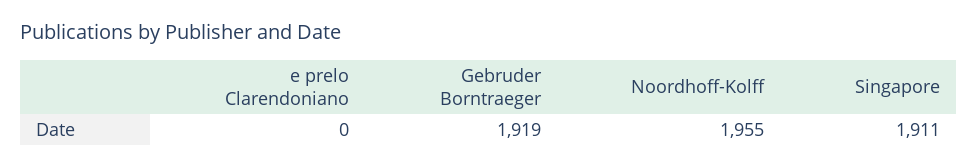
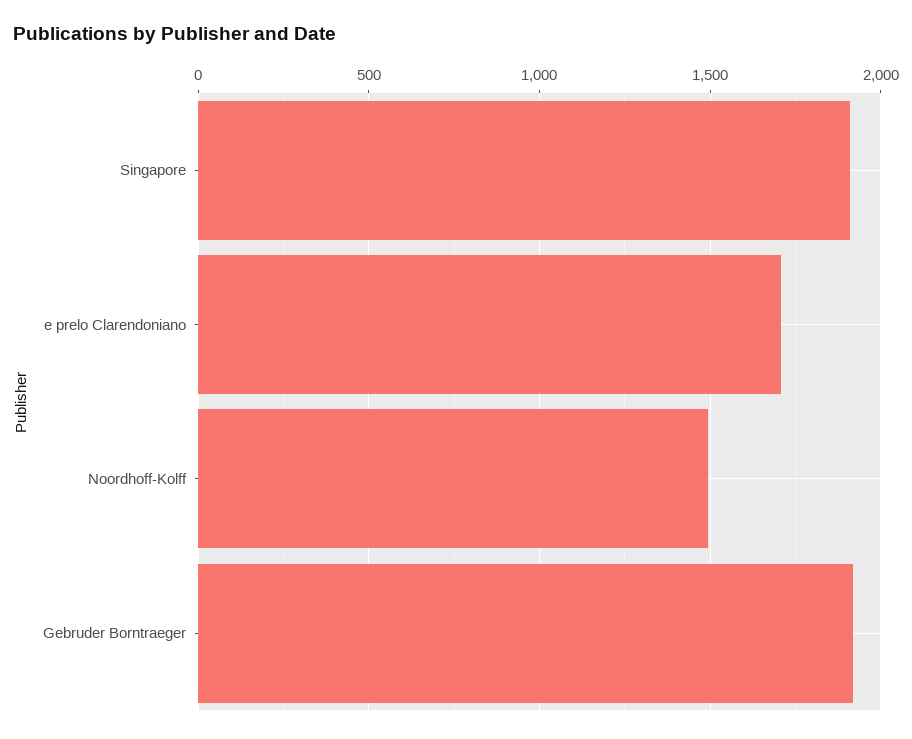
  {
-   "e prelo Clarendoniano": 0,
+   "e prelo Clarendoniano": 1700,
    "Gebruder Borntraeger": 1919,
-   "Noordhoff-Kolff": 1955,
+   "Noordhoff-Kolff": 1500,
    "Singapore": 1911
  }

